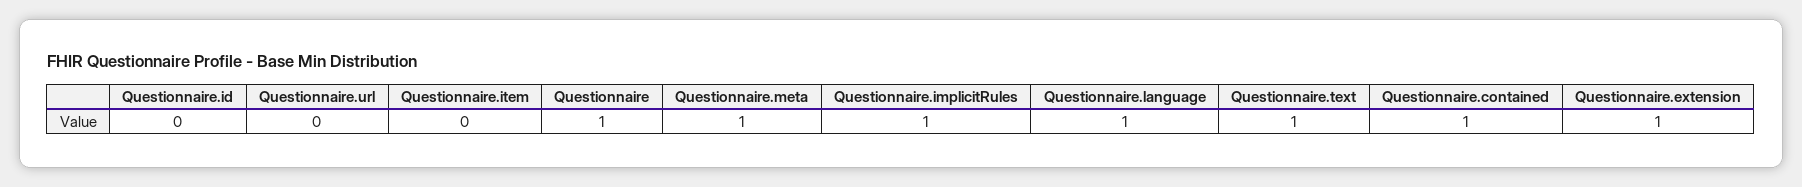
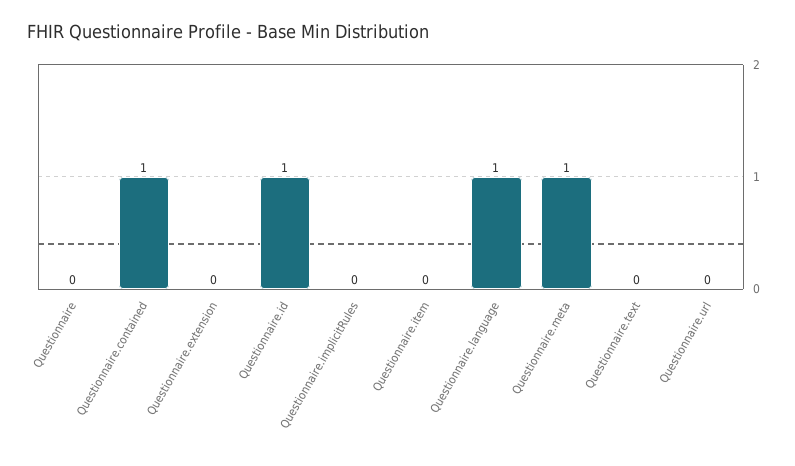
  {
-   "Questionnaire.id": 0,
+   "Questionnaire.id": 1,
    "Questionnaire.url": 0,
    "Questionnaire.item": 0,
-   "Questionnaire": 1,
+   "Questionnaire": 0,
    "Questionnaire.meta": 1,
-   "Questionnaire.implicitRules": 1,
+   "Questionnaire.implicitRules": 0,
    "Questionnaire.language": 1,
-   "Questionnaire.text": 1,
+   "Questionnaire.text": 0,
    "Questionnaire.contained": 1,
-   "Questionnaire.extension": 1
+   "Questionnaire.extension": 0
  }

